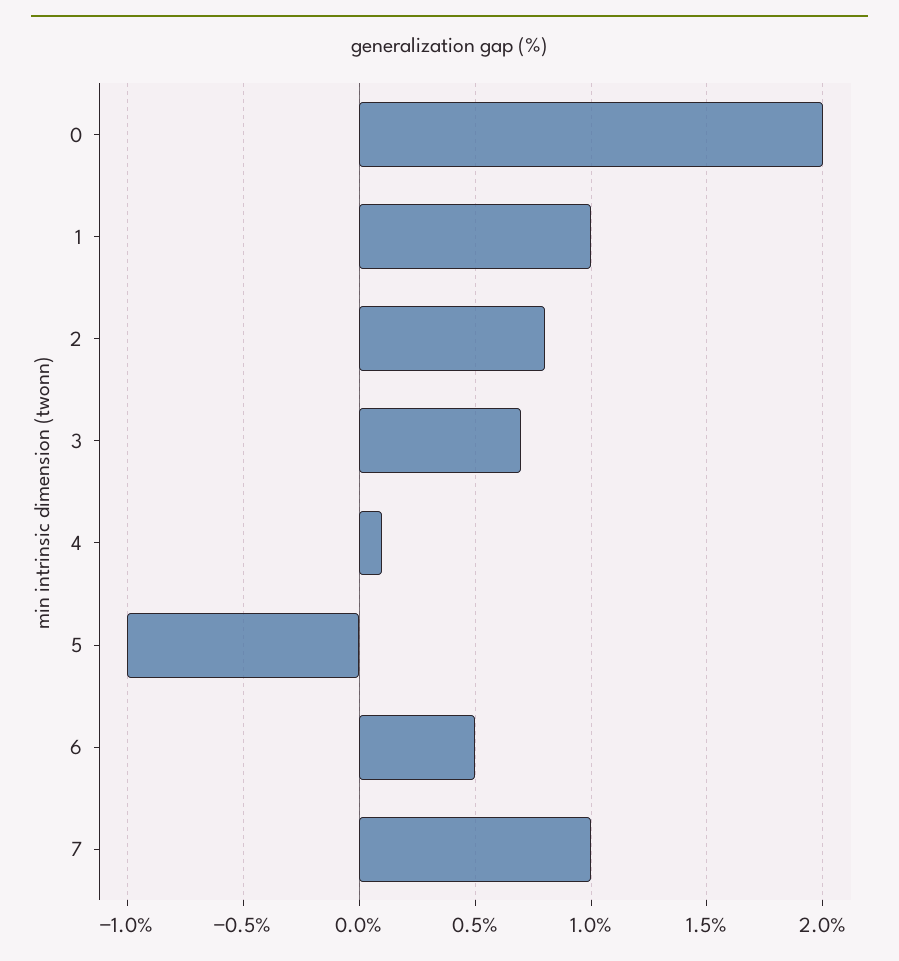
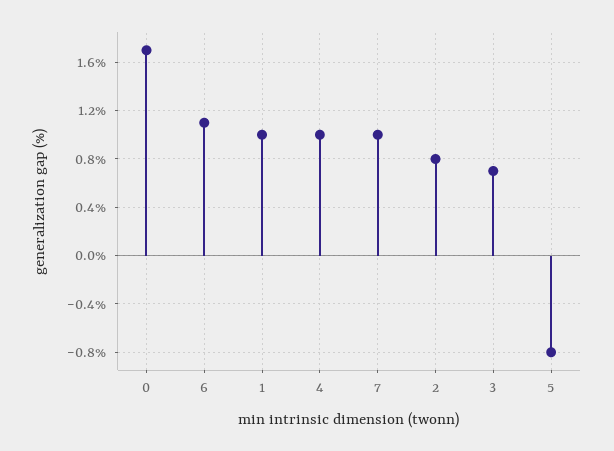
  {
-   "0": 2,
+   "0": 1.7,
    "1": 1,
    "2": 0.8,
    "3": 0.7,
-   "4": 0.1,
+   "4": 1,
-   "5": -1,
+   "5": -0.8,
-   "6": 0.5,
+   "6": 1.1,
    "7": 1
  }

